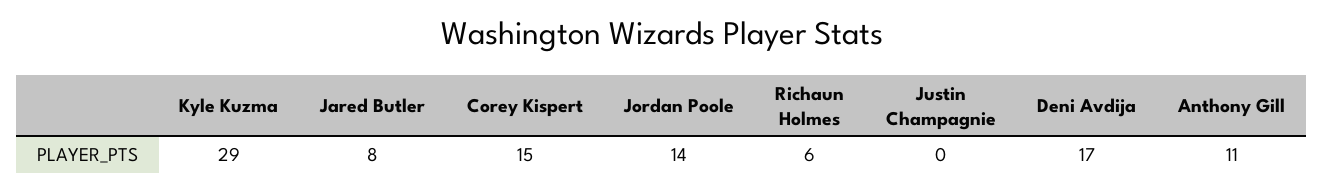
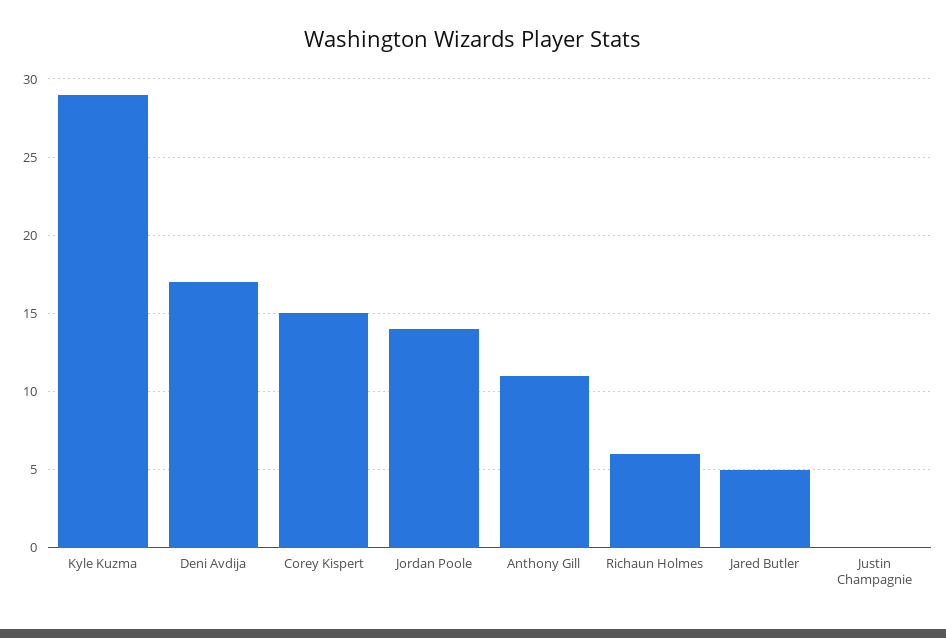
  {
    "Kyle Kuzma": 29,
-   "Jared Butler": 8,
+   "Jared Butler": 5,
    "Corey Kispert": 15,
    "Jordan Poole": 14,
    "Richaun Holmes": 6,
    "Justin Champagnie": 0,
    "Deni Avdija": 17,
    "Anthony Gill": 11
  }

